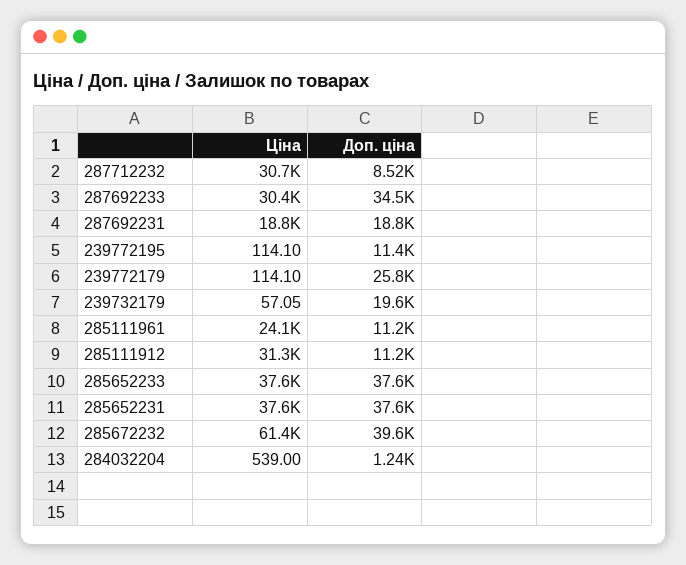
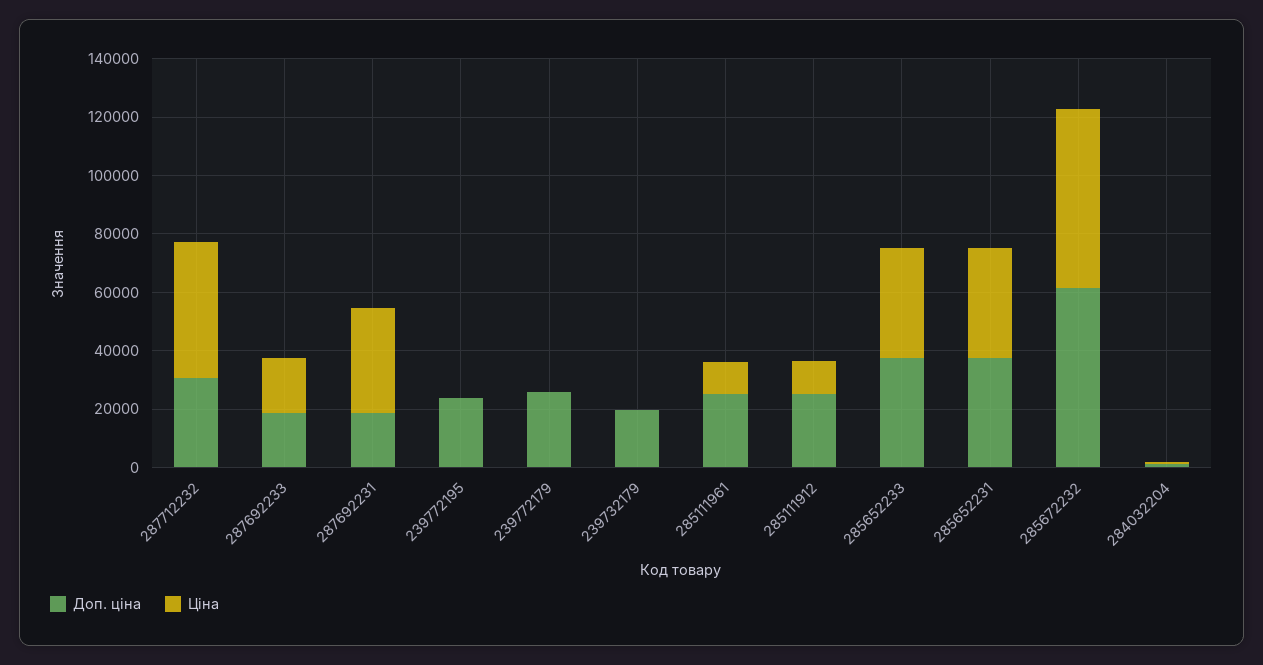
  {
    "Ціна": {
-     "287712232": 30700,
+     "287712232": 45000,
-     "287692233": 30400,
+     "287692233": 20000,
-     "287692231": 18800,
+     "287692231": 35000,
      "239772195": 114.1,
      "239772179": 114.1,
      "239732179": 57.05,
-     "285111961": 24100,
+     "285111961": 10000,
-     "285111912": 31300,
+     "285111912": 10000,
      "285652233": 37600,
      "285652231": 37600,
      "285672232": 61400,
      "284032204": 539
    },
    "Доп. ціна": {
-     "287712232": 8520,
+     "287712232": 30000,
-     "287692233": 34500,
+     "287692233": 20000,
      "287692231": 18800,
-     "239772195": 11400,
+     "239772195": 25000,
      "239772179": 25800,
      "239732179": 19600,
-     "285111961": 11200,
+     "285111961": 25000,
-     "285111912": 11200,
+     "285111912": 25000,
      "285652233": 37600,
      "285652231": 37600,
-     "285672232": 39600,
+     "285672232": 60000,
      "284032204": 1240
    }
  }

